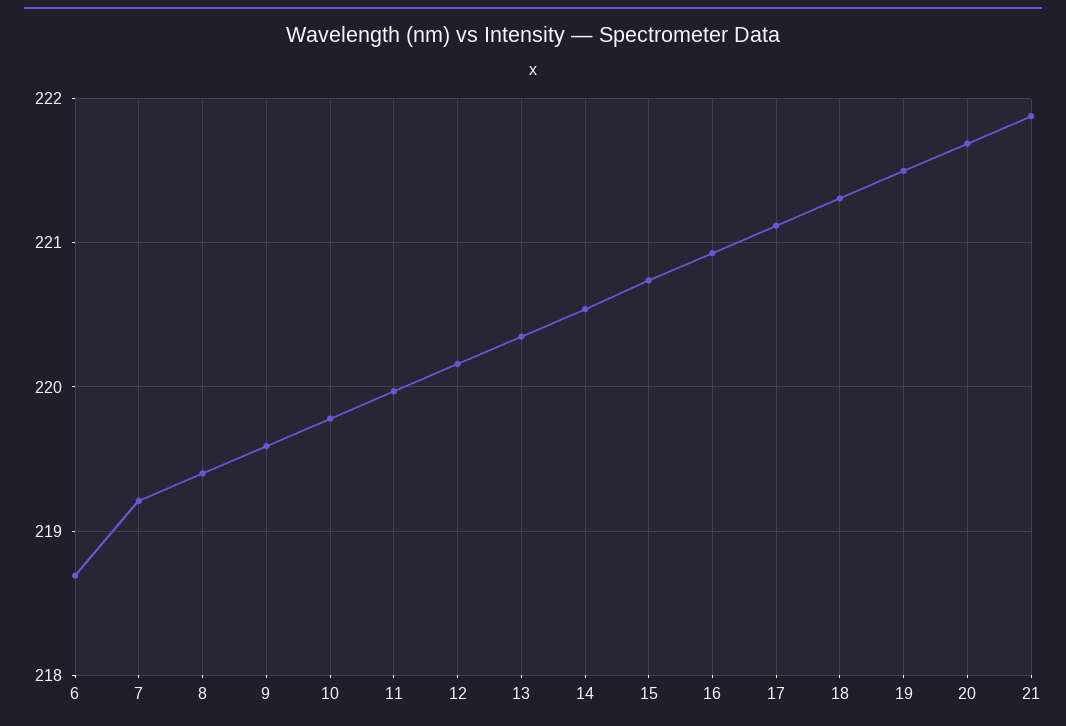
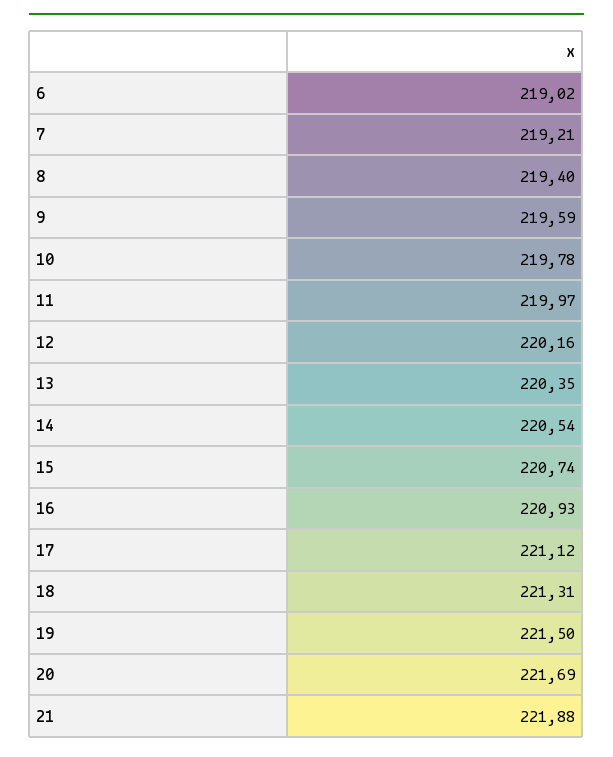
  {
-   "6": 218.7,
+   "6": 219.02,
    "7": 219.21,
    "8": 219.4,
    "9": 219.59,
    "10": 219.78,
    "11": 219.97,
    "12": 220.16,
    "13": 220.35,
    "14": 220.54,
    "15": 220.74,
    "16": 220.93,
    "17": 221.12,
    "18": 221.31,
    "19": 221.5,
    "20": 221.69,
    "21": 221.88
  }

